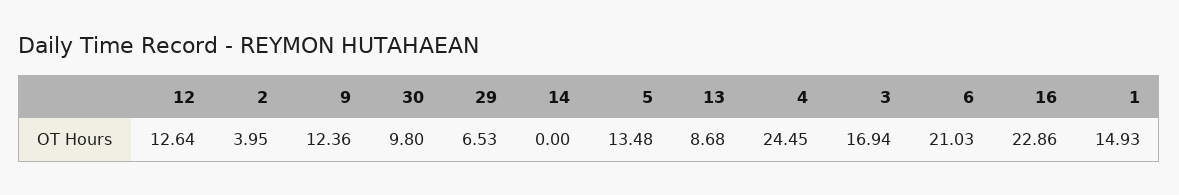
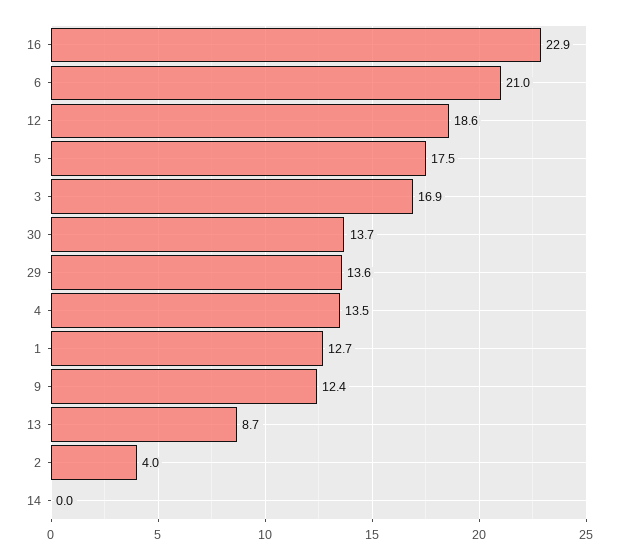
  {
-   "12": 12.64,
+   "12": 18.6,
    "2": 3.95,
    "9": 12.36,
-   "30": 9.8,
+   "30": 13.7,
-   "29": 6.53,
+   "29": 13.6,
    "14": 0,
-   "5": 13.48,
+   "5": 17.5,
    "13": 8.68,
-   "4": 24.45,
+   "4": 13.5,
    "3": 16.94,
    "6": 21.03,
    "16": 22.86,
-   "1": 14.93
+   "1": 12.7
  }

